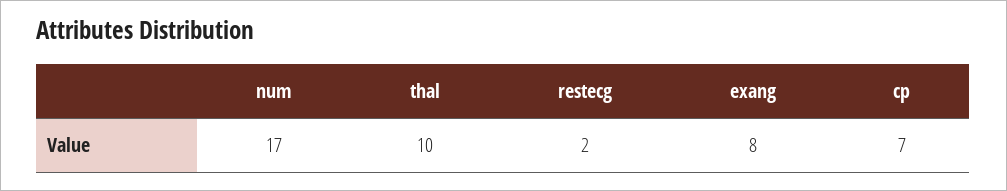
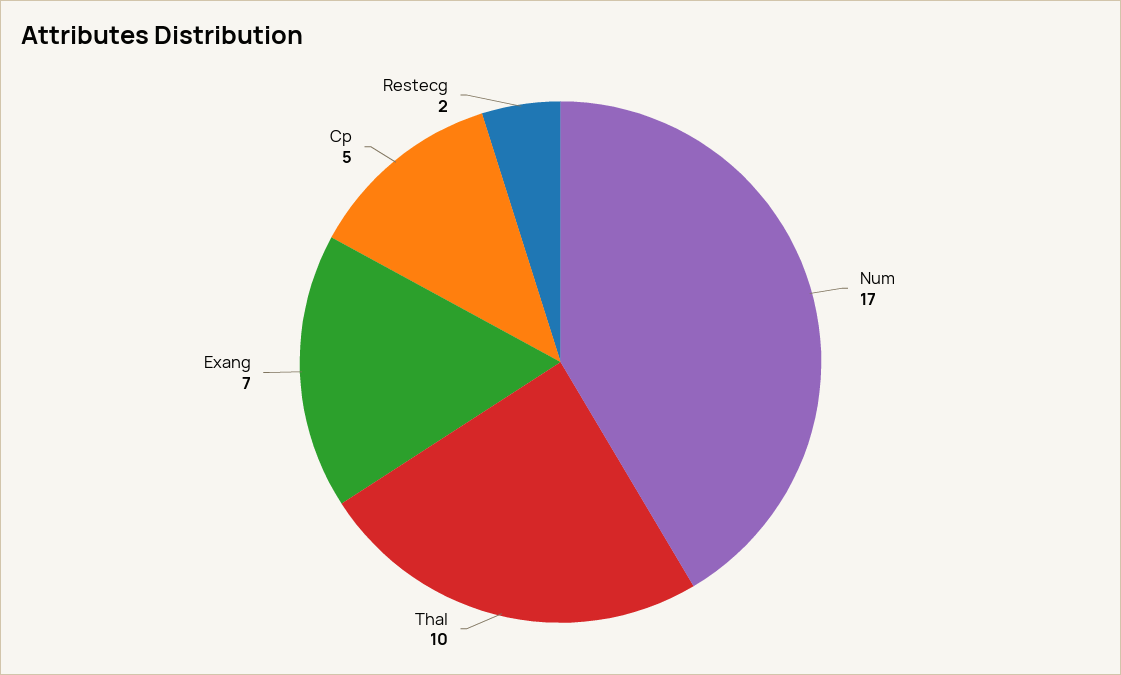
  {
    "num": 17,
    "thal": 10,
    "restecg": 2,
-   "exang": 8,
+   "exang": 7,
-   "cp": 7
+   "cp": 5
  }

